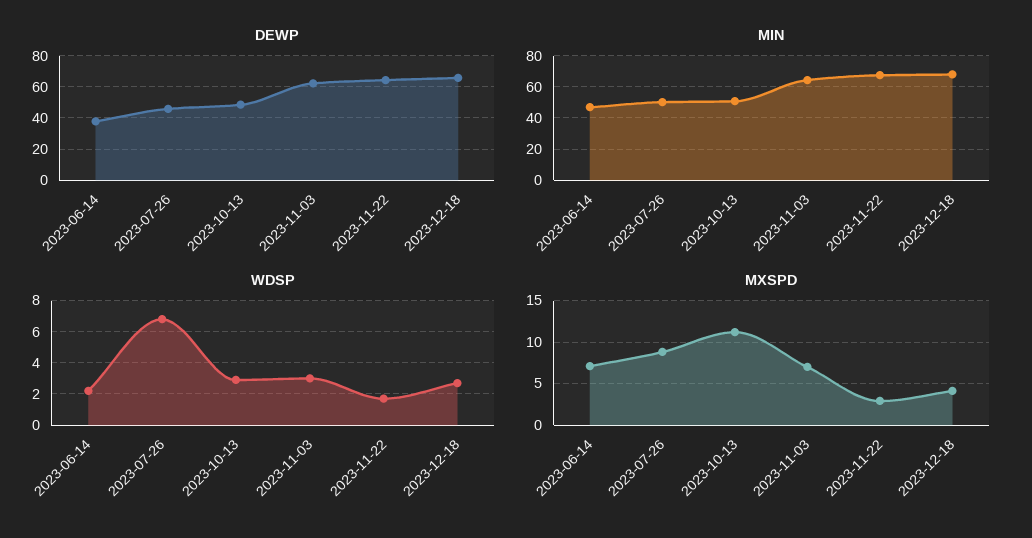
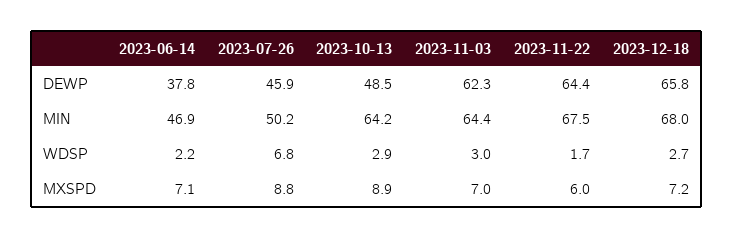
  {
    "DEWP": {
      "2023-06-14": 37.8,
      "2023-07-26": 45.9,
      "2023-10-13": 48.5,
      "2023-11-03": 62.3,
      "2023-11-22": 64.4,
      "2023-12-18": 65.8
    },
    "MIN": {
      "2023-06-14": 46.9,
      "2023-07-26": 50.2,
-     "2023-10-13": 50,
+     "2023-10-13": 64.2,
      "2023-11-03": 64.4,
      "2023-11-22": 67.5,
      "2023-12-18": 68
    },
    "WDSP": {
      "2023-06-14": 2.2,
      "2023-07-26": 6.8,
      "2023-10-13": 2.9,
      "2023-11-03": 3,
      "2023-11-22": 1.7,
      "2023-12-18": 2.7
    },
    "MXSPD": {
      "2023-06-14": 7.1,
      "2023-07-26": 8.8,
-     "2023-10-13": 11,
+     "2023-10-13": 8.9,
      "2023-11-03": 7,
-     "2023-11-22": 3,
+     "2023-11-22": 6,
-     "2023-12-18": 4
+     "2023-12-18": 7.2
    }
  }

